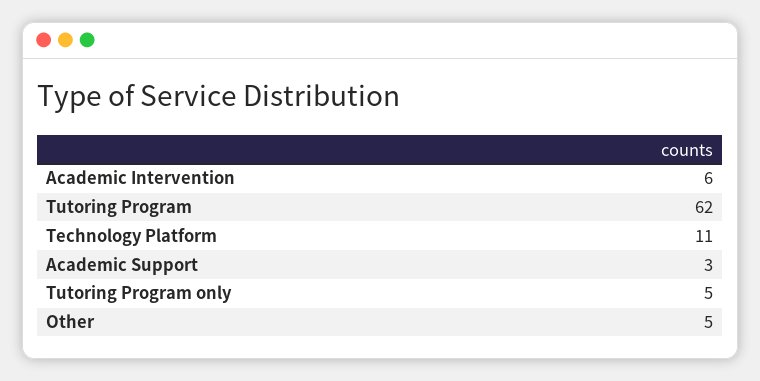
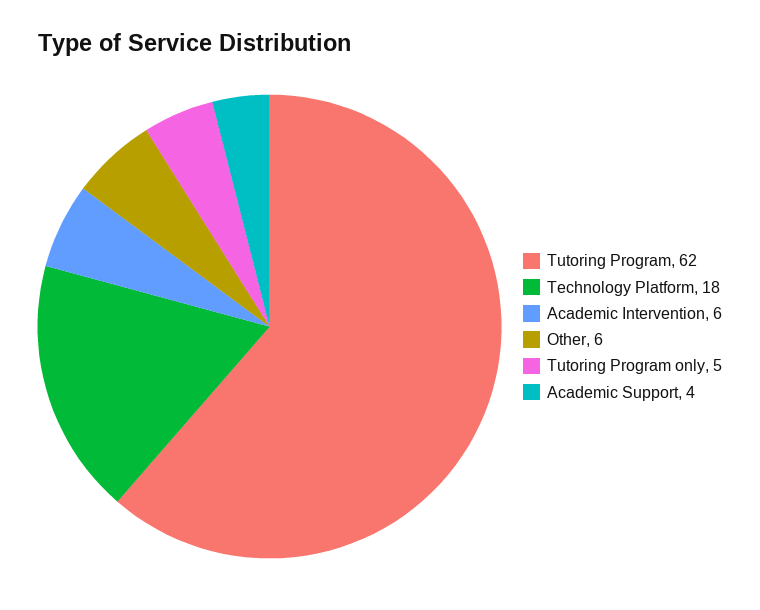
  {
    "Academic Intervention": 6,
    "Tutoring Program": 62,
-   "Technology Platform": 11,
+   "Technology Platform": 18,
-   "Academic Support": 3,
+   "Academic Support": 4,
    "Tutoring Program only": 5,
-   "Other": 5
+   "Other": 6
  }

